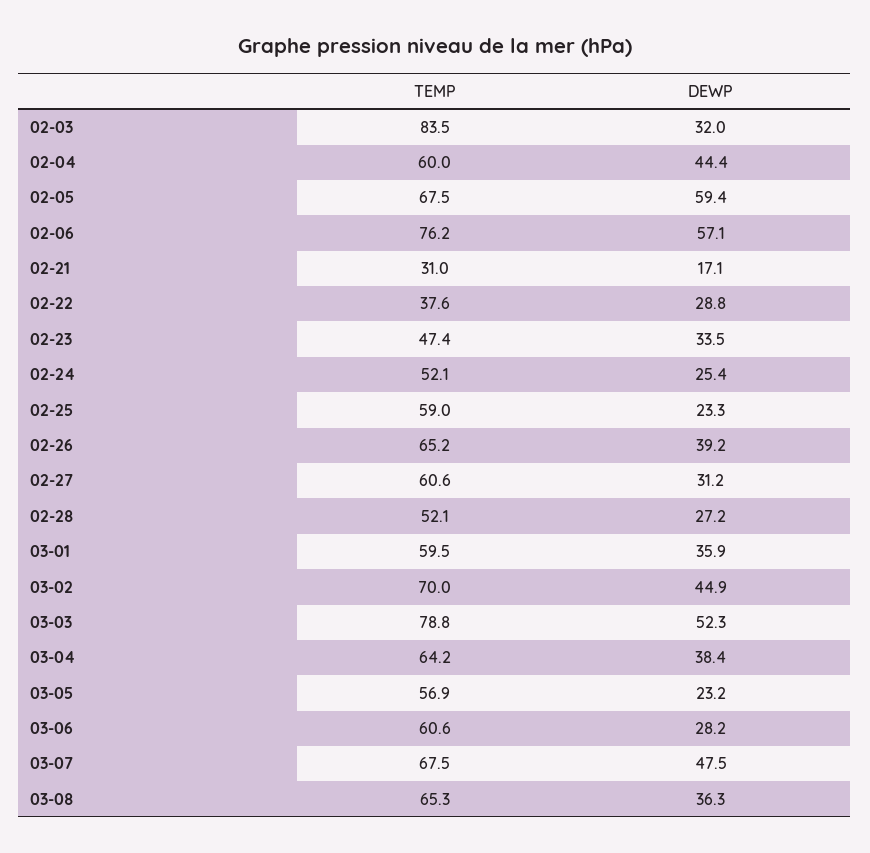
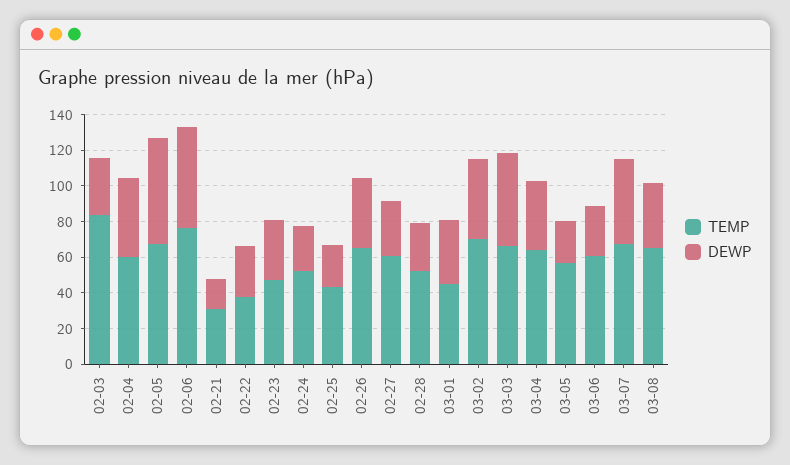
  {
    "TEMP": {
      "02-03": 83.5,
      "02-04": 60,
      "02-05": 67.5,
      "02-06": 76.2,
      "02-21": 31,
      "02-22": 37.6,
      "02-23": 47.4,
      "02-24": 52.1,
-     "02-25": 59,
+     "02-25": 45,
      "02-26": 65.2,
      "02-27": 60.6,
      "02-28": 52.1,
-     "03-01": 59.5,
+     "03-01": 45,
      "03-02": 70,
-     "03-03": 78.8,
+     "03-03": 65,
      "03-04": 64.2,
      "03-05": 56.9,
      "03-06": 60.6,
      "03-07": 67.5,
      "03-08": 65.3
    },
    "DEWP": {
      "02-03": 32,
      "02-04": 44.4,
      "02-05": 59.4,
      "02-06": 57.1,
      "02-21": 17.1,
      "02-22": 28.8,
      "02-23": 33.5,
      "02-24": 25.4,
      "02-25": 23.3,
      "02-26": 39.2,
      "02-27": 31.2,
      "02-28": 27.2,
      "03-01": 35.9,
      "03-02": 44.9,
      "03-03": 52.3,
      "03-04": 38.4,
      "03-05": 23.2,
      "03-06": 28.2,
      "03-07": 47.5,
      "03-08": 36.3
    }
  }

